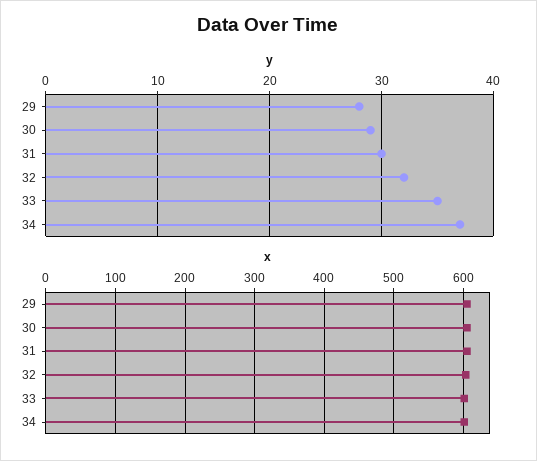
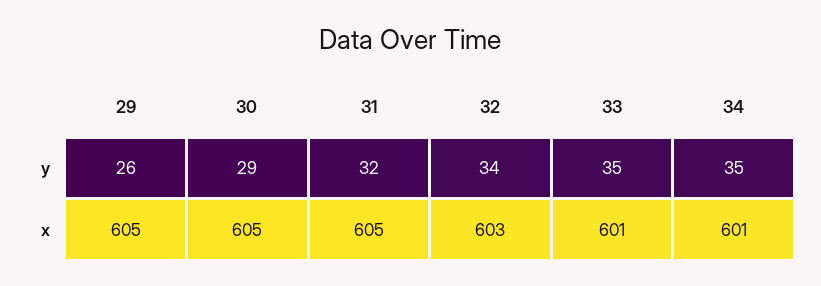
  {
    "y": {
-     "29": 28,
+     "29": 26,
      "30": 29,
-     "31": 30,
+     "31": 32,
-     "32": 32,
+     "32": 34,
      "33": 35,
-     "34": 37
+     "34": 35
    },
    "x": {
      "29": 605,
      "30": 605,
      "31": 605,
      "32": 603,
      "33": 601,
      "34": 601
    }
  }

